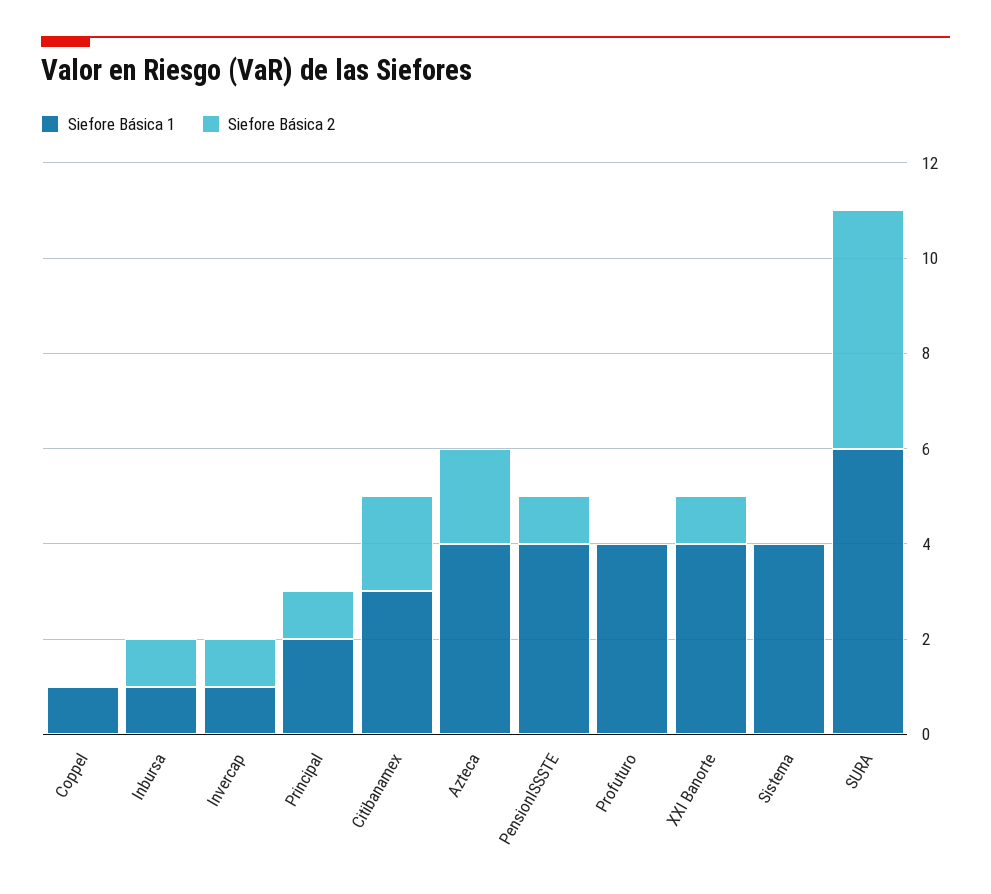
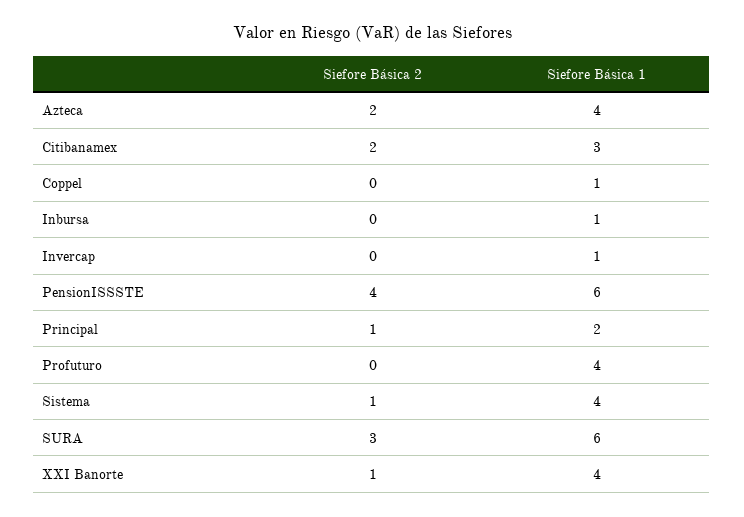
  {
    "Siefore Básica 1": {
      "Coppel": 1,
      "Inbursa": 1,
      "Invercap": 1,
      "Principal": 2,
      "Citibanamex": 3,
      "Azteca": 4,
-     "PensionISSSTE": 4,
+     "PensionISSSTE": 6,
      "Profuturo": 4,
      "XXI Banorte": 4,
      "Sistema": 4,
      "SURA": 6
    },
    "Siefore Básica 2": {
      "Coppel": 0,
-     "Inbursa": 1,
+     "Inbursa": 0,
-     "Invercap": 1,
+     "Invercap": 0,
      "Principal": 1,
      "Citibanamex": 2,
      "Azteca": 2,
-     "PensionISSSTE": 1,
+     "PensionISSSTE": 4,
      "Profuturo": 0,
      "XXI Banorte": 1,
-     "Sistema": 0,
+     "Sistema": 1,
-     "SURA": 5
+     "SURA": 3
    }
  }

